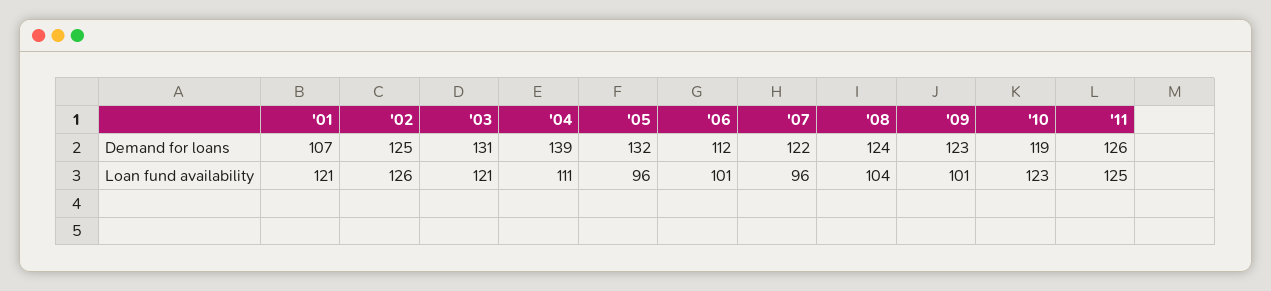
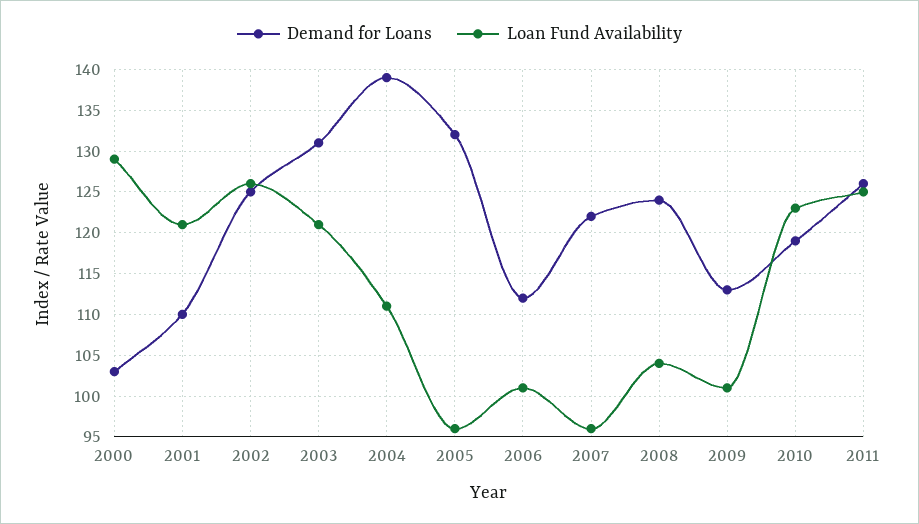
  {
    "Demand for loans": {
-     "'01": 107,
+     "'01": 110,
      "'02": 125,
      "'03": 131,
      "'04": 139,
      "'05": 132,
      "'06": 112,
      "'07": 122,
      "'08": 124,
-     "'09": 123,
+     "'09": 113,
      "'10": 119,
-     "'11": 126
+     "'11": 126,
+     "2000": 103
    },
    "Loan fund availability": {
      "'01": 121,
      "'02": 126,
      "'03": 121,
      "'04": 111,
      "'05": 96,
      "'06": 101,
      "'07": 96,
      "'08": 104,
      "'09": 101,
      "'10": 123,
-     "'11": 125
+     "'11": 125,
+     "2000": 129
    }
  }

